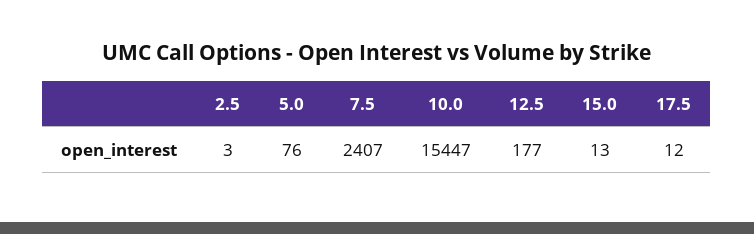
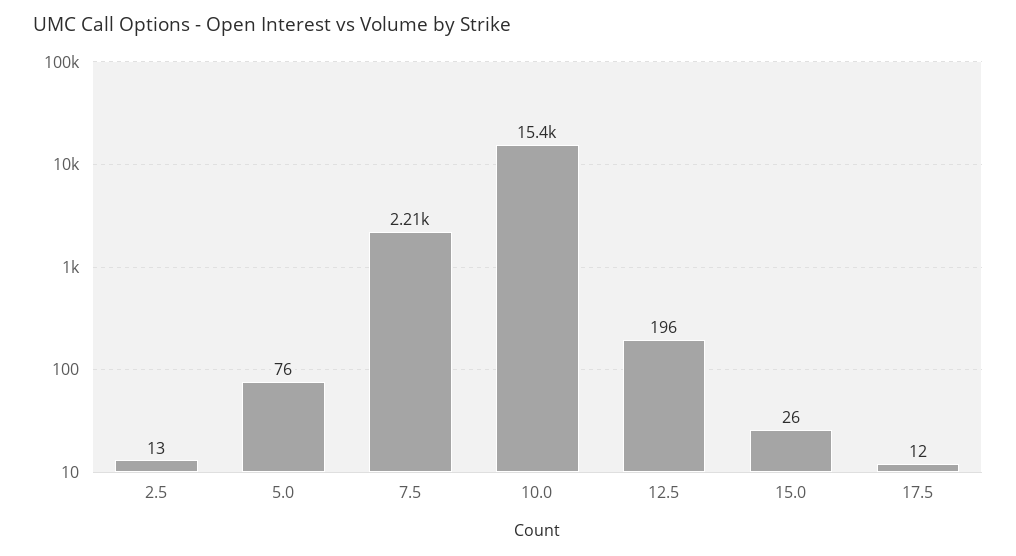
  {
-   "2.5": 3,
+   "2.5": 13,
    "5.0": 76,
-   "7.5": 2407,
+   "7.5": 2210,
    "10.0": 15447,
-   "12.5": 177,
+   "12.5": 196,
-   "15.0": 13,
+   "15.0": 26,
    "17.5": 12
  }

